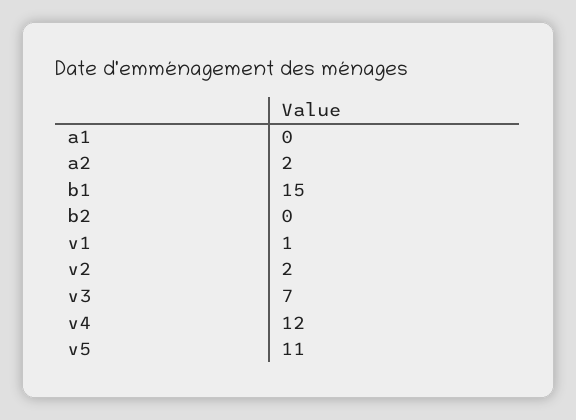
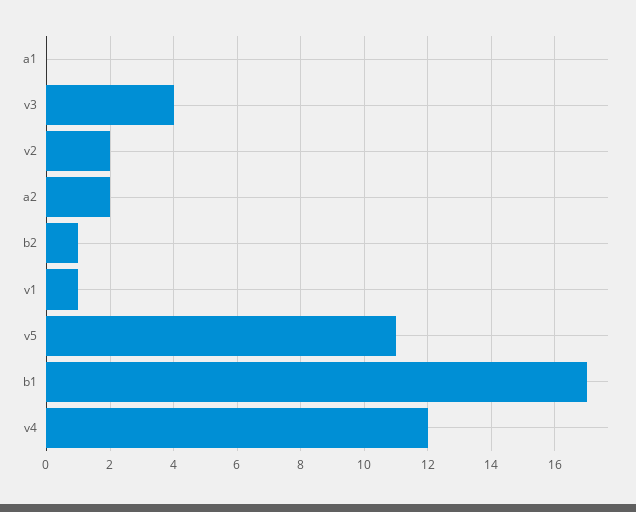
  {
    "a1": 0,
    "a2": 2,
-   "b1": 15,
+   "b1": 17,
-   "b2": 0,
+   "b2": 1,
    "v1": 1,
    "v2": 2,
-   "v3": 7,
+   "v3": 4,
    "v4": 12,
    "v5": 11
  }

